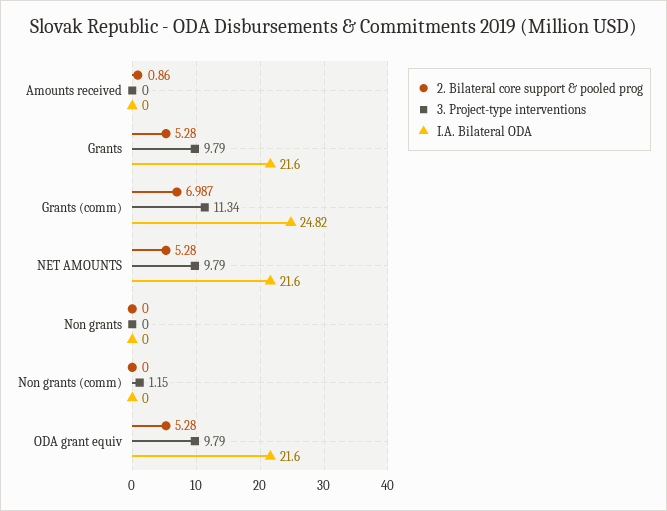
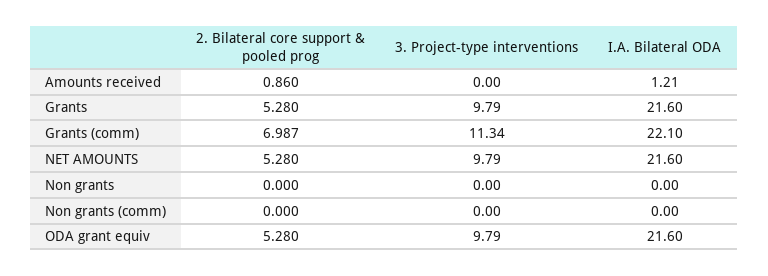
  {
    "2. Bilateral core support & pooled prog": {
      "Amounts received": 0.86,
      "Grants": 5.28,
      "Grants (comm)": 6.987,
      "NET AMOUNTS": 5.28,
      "Non grants": 0,
      "Non grants (comm)": 0,
      "ODA grant equiv": 5.28
    },
    "3. Project-type interventions": {
      "Amounts received": 0,
      "Grants": 9.79,
      "Grants (comm)": 11.34,
      "NET AMOUNTS": 9.79,
      "Non grants": 0,
-     "Non grants (comm)": 1.15,
+     "Non grants (comm)": 0,
      "ODA grant equiv": 9.79
    },
    "I.A. Bilateral ODA": {
-     "Amounts received": 0,
+     "Amounts received": 1.21,
      "Grants": 21.6,
-     "Grants (comm)": 24.82,
+     "Grants (comm)": 22.1,
      "NET AMOUNTS": 21.6,
      "Non grants": 0,
      "Non grants (comm)": 0,
      "ODA grant equiv": 21.6
    }
  }

